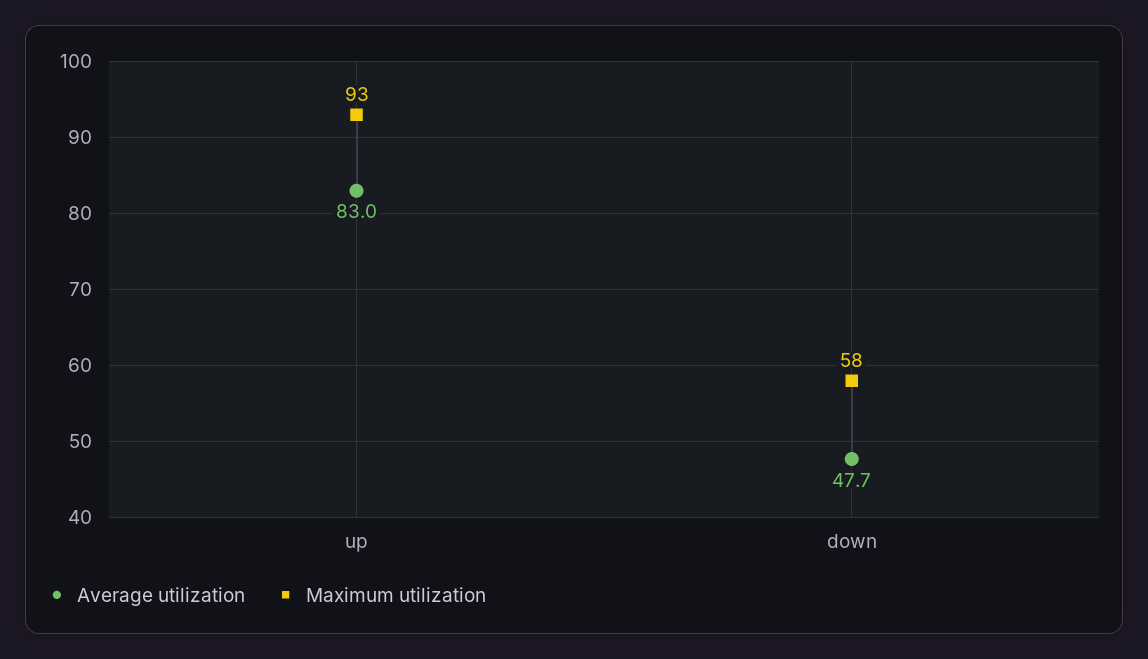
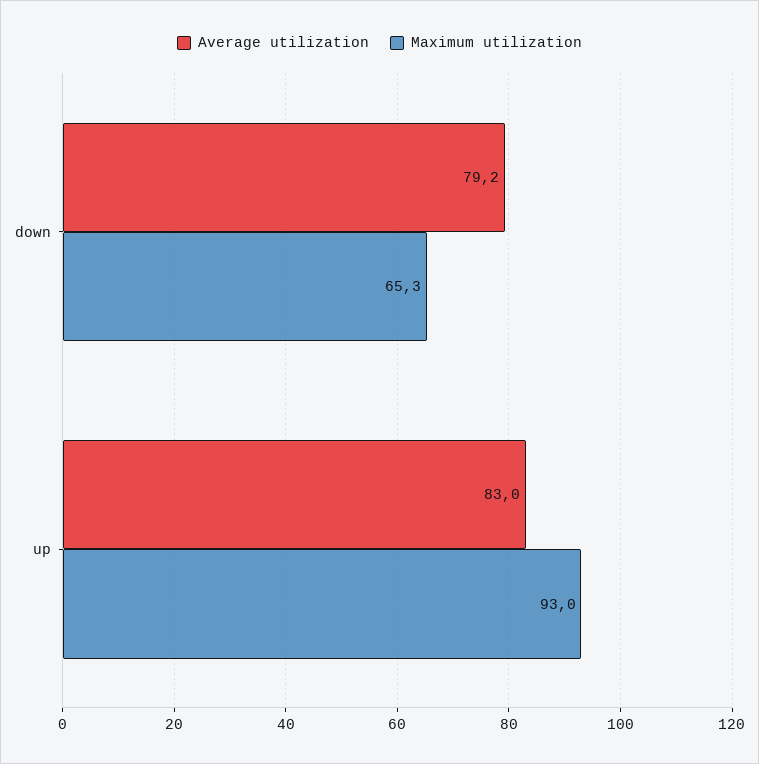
  {
    "Average utilization": {
      "up": 83,
-     "down": 47.7
+     "down": 79.2
    },
    "Maximum utilization": {
      "up": 93,
-     "down": 58
+     "down": 65.3
    }
  }

